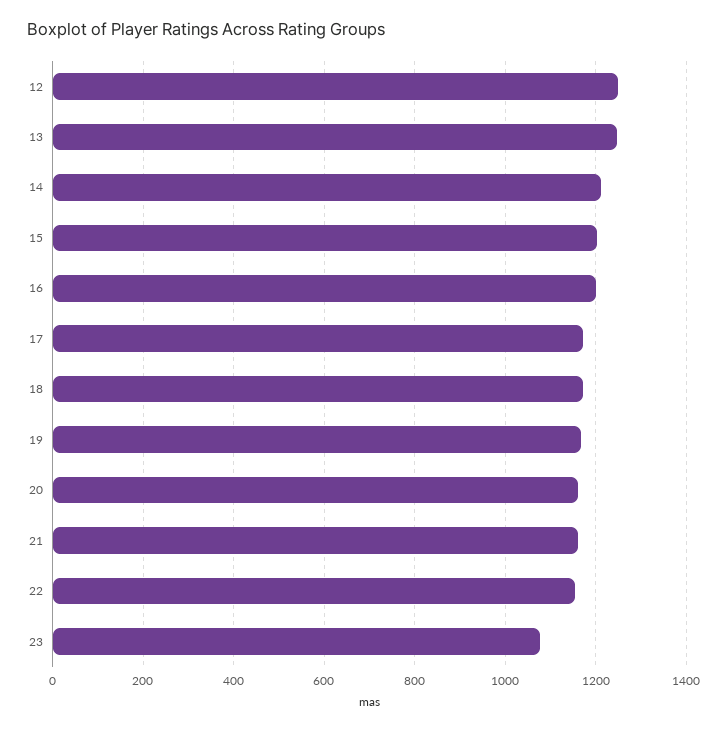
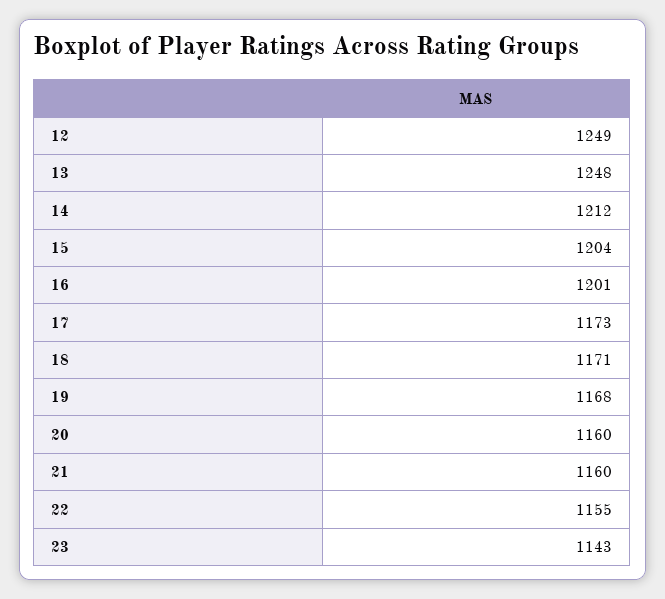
  {
    "12": 1249,
    "13": 1248,
    "14": 1212,
    "15": 1204,
    "16": 1201,
    "17": 1173,
    "18": 1171,
    "19": 1168,
    "20": 1160,
    "21": 1160,
    "22": 1155,
-   "23": 1080
+   "23": 1143
  }

